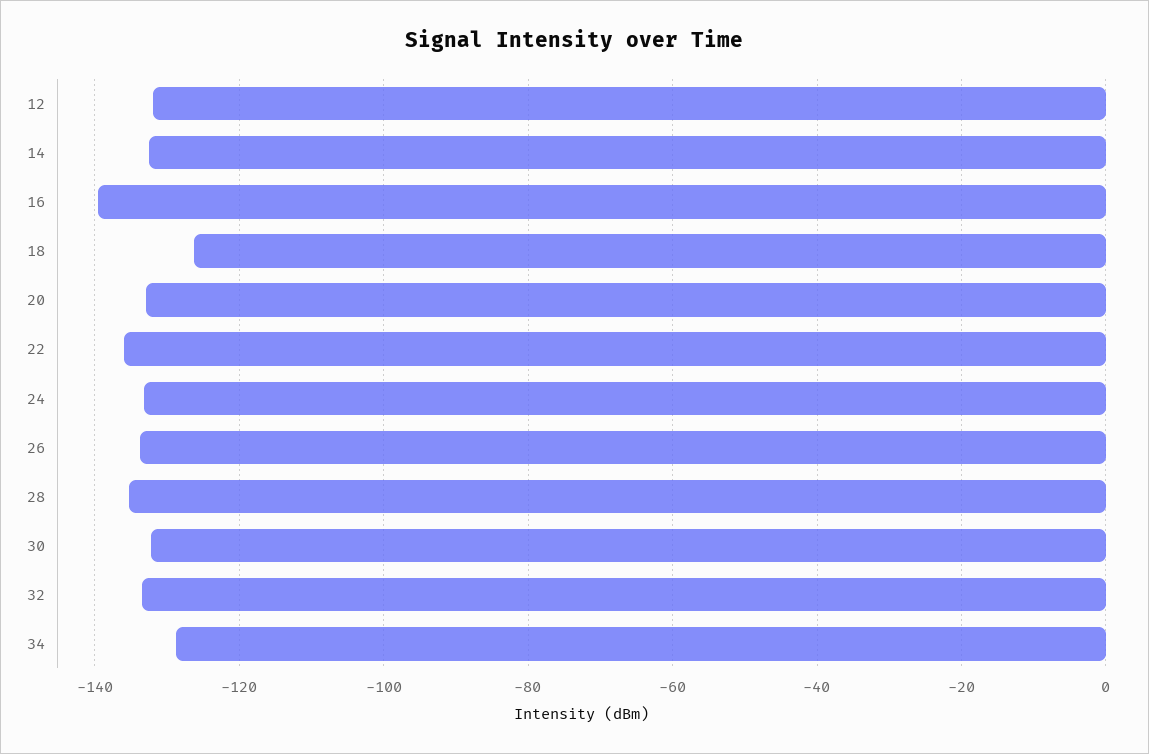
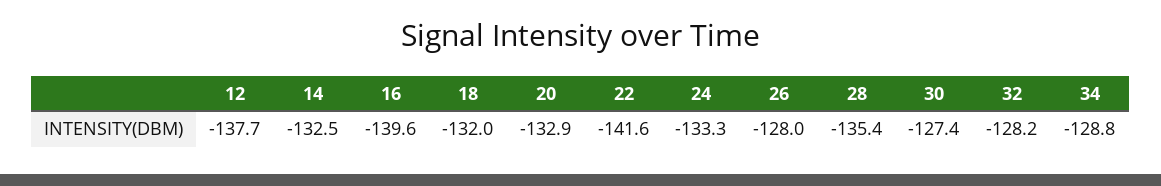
  {
-   "12": -132,
+   "12": -137.7,
    "14": -132.5,
    "16": -139.6,
-   "18": -126,
+   "18": -132,
    "20": -132.9,
-   "22": -136,
+   "22": -141.6,
    "24": -133.3,
-   "26": -134,
+   "26": -128,
    "28": -135.4,
-   "30": -132,
+   "30": -127.4,
-   "32": -134,
+   "32": -128.2,
    "34": -128.8
  }

